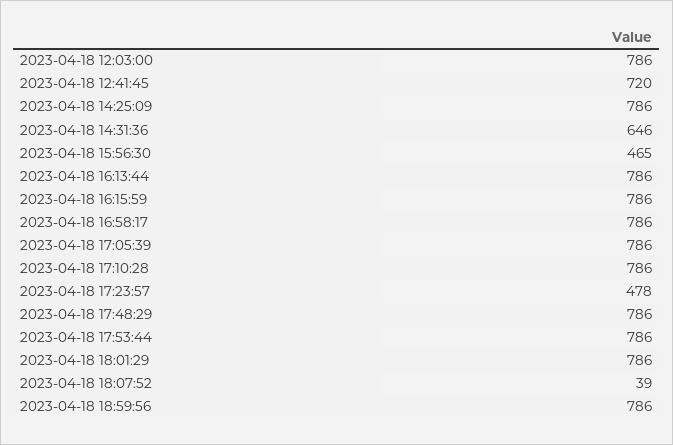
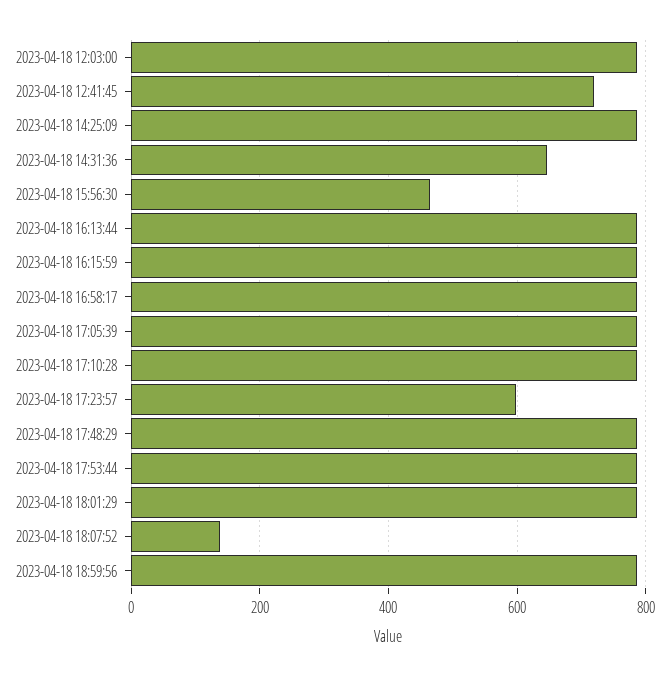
  {
    "2023-04-18 12:03:00": 786,
    "2023-04-18 12:41:45": 720,
    "2023-04-18 14:25:09": 786,
    "2023-04-18 14:31:36": 646,
    "2023-04-18 15:56:30": 465,
    "2023-04-18 16:13:44": 786,
    "2023-04-18 16:15:59": 786,
    "2023-04-18 16:58:17": 786,
    "2023-04-18 17:05:39": 786,
    "2023-04-18 17:10:28": 786,
-   "2023-04-18 17:23:57": 478,
+   "2023-04-18 17:23:57": 600,
    "2023-04-18 17:48:29": 786,
    "2023-04-18 17:53:44": 786,
    "2023-04-18 18:01:29": 786,
-   "2023-04-18 18:07:52": 39,
+   "2023-04-18 18:07:52": 140,
    "2023-04-18 18:59:56": 786
  }

